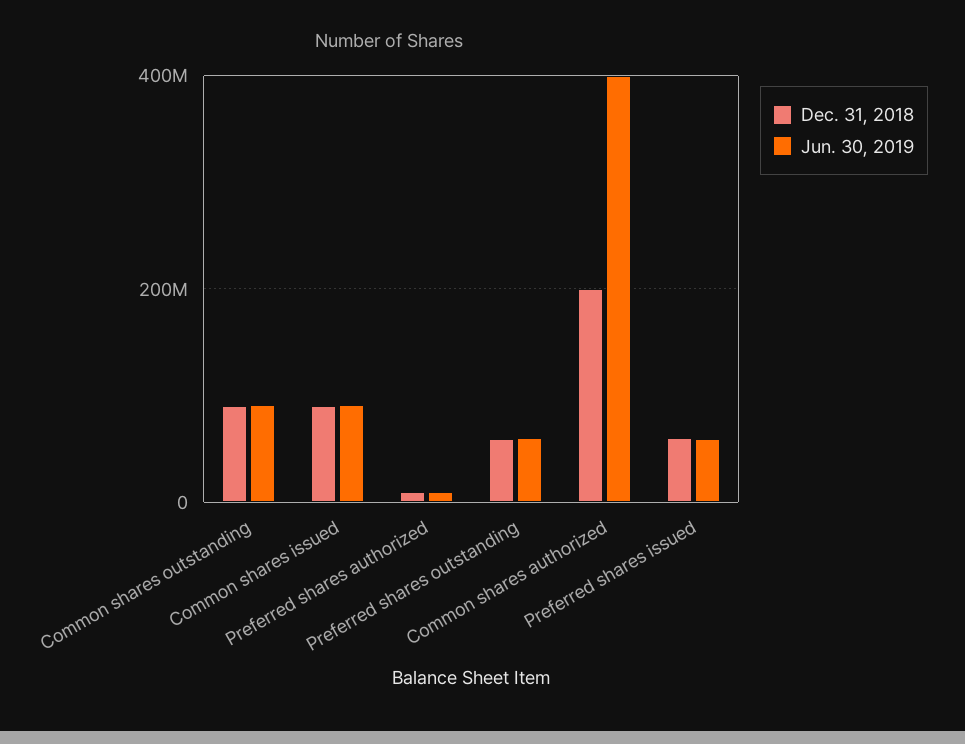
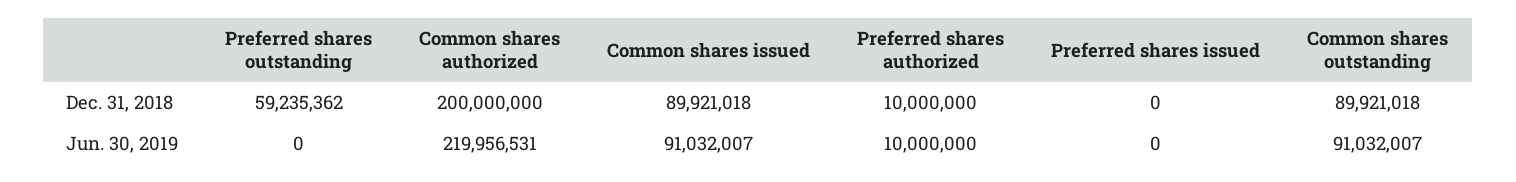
  {
    "Dec. 31, 2018": {
      "Common shares outstanding": 89921018,
      "Common shares issued": 89921018,
      "Preferred shares authorized": 10000000,
      "Preferred shares outstanding": 59235362,
      "Common shares authorized": 200000000,
-     "Preferred shares issued": 60000000
+     "Preferred shares issued": 0
    },
    "Jun. 30, 2019": {
      "Common shares outstanding": 91032007,
      "Common shares issued": 91032007,
      "Preferred shares authorized": 10000000,
-     "Preferred shares outstanding": 60000000,
+     "Preferred shares outstanding": 0,
-     "Common shares authorized": 400000000,
+     "Common shares authorized": 219956531,
-     "Preferred shares issued": 60000000
+     "Preferred shares issued": 0
    }
  }

